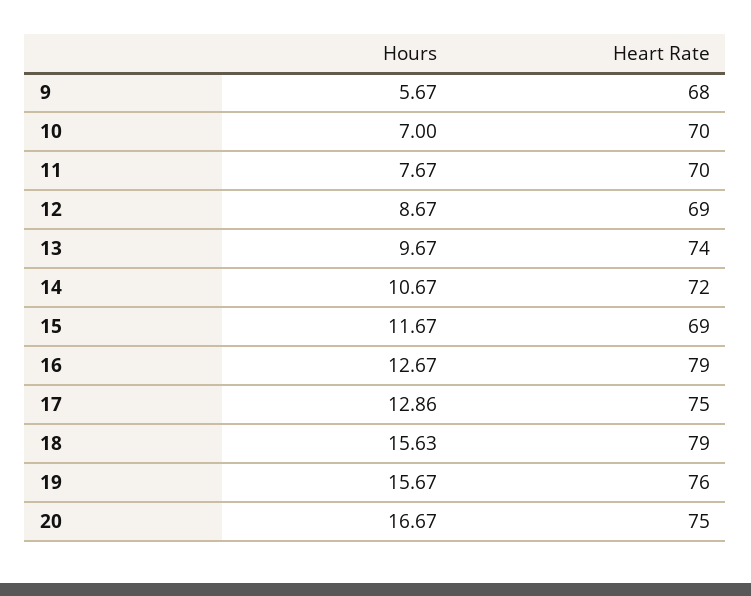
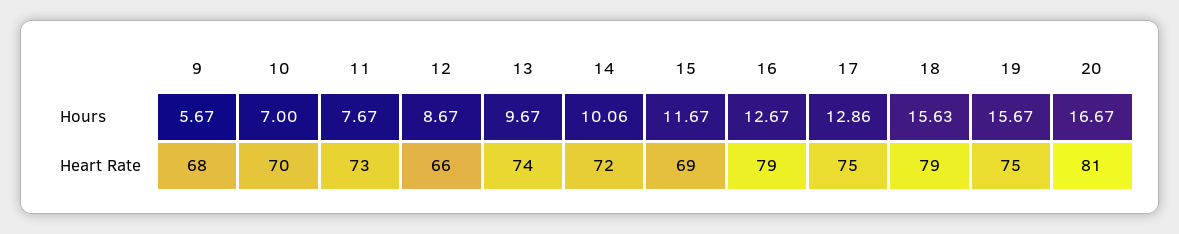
  {
    "Hours": {
      "9": 5.67,
      "10": 7,
      "11": 7.67,
      "12": 8.67,
      "13": 9.67,
-     "14": 10.67,
+     "14": 10.06,
      "15": 11.67,
      "16": 12.67,
      "17": 12.86,
      "18": 15.63,
      "19": 15.67,
      "20": 16.67
    },
    "Heart Rate": {
      "9": 68,
      "10": 70,
-     "11": 70,
+     "11": 73,
-     "12": 69,
+     "12": 66,
      "13": 74,
      "14": 72,
      "15": 69,
      "16": 79,
      "17": 75,
      "18": 79,
-     "19": 76,
+     "19": 75,
-     "20": 75
+     "20": 81
    }
  }

